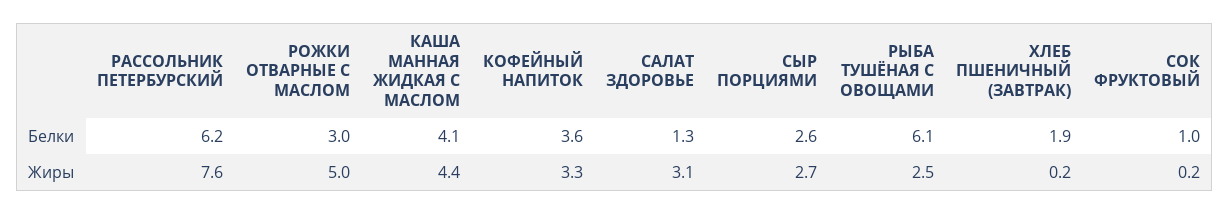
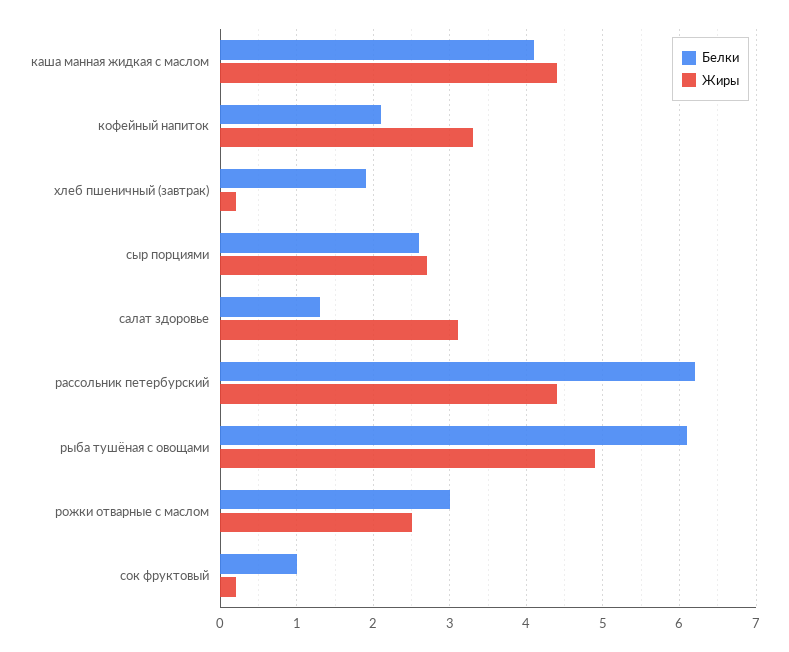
  {
    "Белки": {
      "РАССОЛЬНИК ПЕТЕРБУРСКИЙ": 6.2,
      "РОЖКИ ОТВАРНЫЕ С МАСЛОМ": 3,
      "КАША МАННАЯ ЖИДКАЯ С МАСЛОМ": 4.1,
-     "КОФЕЙНЫЙ НАПИТОК": 3.6,
+     "КОФЕЙНЫЙ НАПИТОК": 2.1,
      "САЛАТ ЗДОРОВЬЕ": 1.3,
      "СЫР ПОРЦИЯМИ": 2.6,
      "РЫБА ТУШЁНАЯ С ОВОЩАМИ": 6.1,
      "ХЛЕБ ПШЕНИЧНЫЙ (ЗАВТРАК)": 1.9,
      "СОК ФРУКТОВЫЙ": 1
    },
    "Жиры": {
-     "РАССОЛЬНИК ПЕТЕРБУРСКИЙ": 7.6,
+     "РАССОЛЬНИК ПЕТЕРБУРСКИЙ": 4.4,
-     "РОЖКИ ОТВАРНЫЕ С МАСЛОМ": 5,
+     "РОЖКИ ОТВАРНЫЕ С МАСЛОМ": 2.5,
      "КАША МАННАЯ ЖИДКАЯ С МАСЛОМ": 4.4,
      "КОФЕЙНЫЙ НАПИТОК": 3.3,
      "САЛАТ ЗДОРОВЬЕ": 3.1,
      "СЫР ПОРЦИЯМИ": 2.7,
-     "РЫБА ТУШЁНАЯ С ОВОЩАМИ": 2.5,
+     "РЫБА ТУШЁНАЯ С ОВОЩАМИ": 4.9,
      "ХЛЕБ ПШЕНИЧНЫЙ (ЗАВТРАК)": 0.2,
      "СОК ФРУКТОВЫЙ": 0.2
    }
  }

